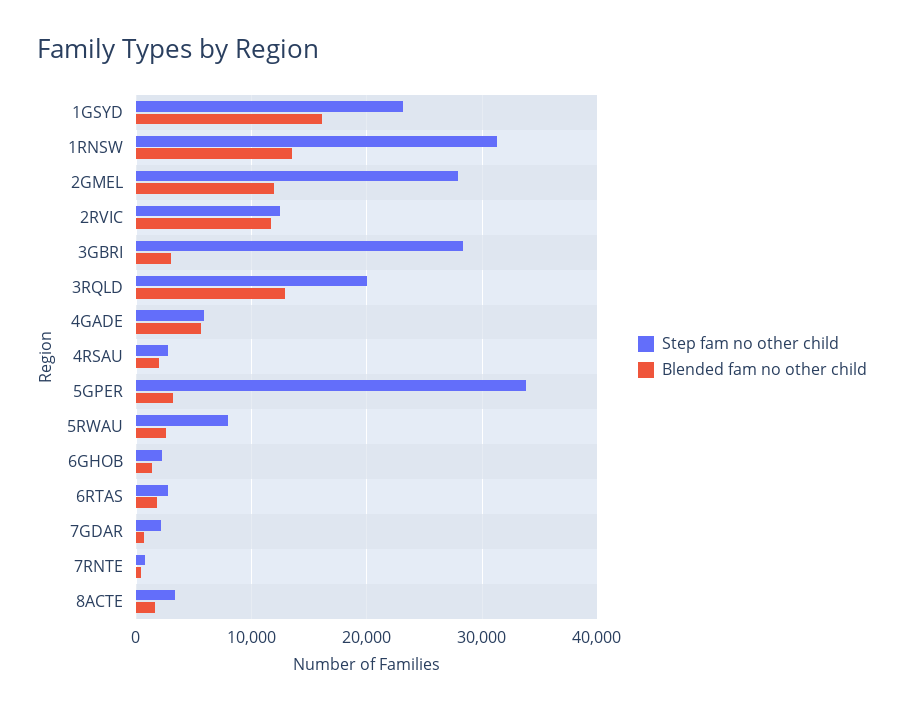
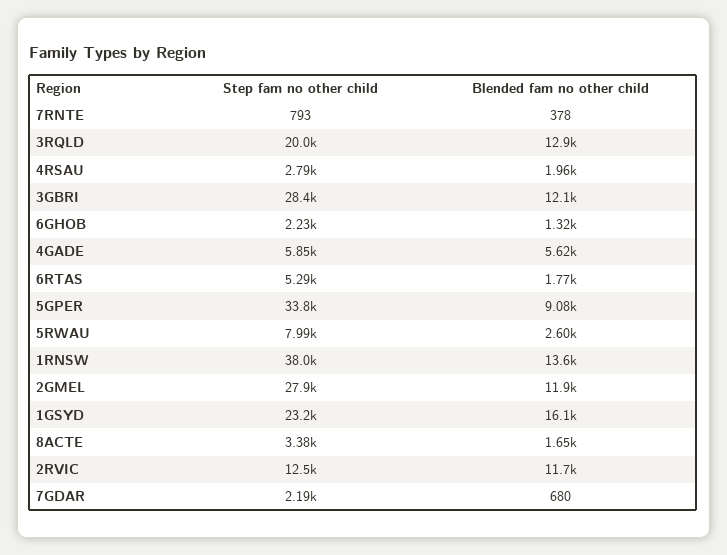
  {
    "Step fam no other child": {
      "1GSYD": 23200,
-     "1RNSW": 31000,
+     "1RNSW": 38000,
      "2GMEL": 27900,
      "2RVIC": 12500,
      "3GBRI": 28400,
      "3RQLD": 20000,
      "4GADE": 5850,
      "4RSAU": 2790,
      "5GPER": 33800,
      "5RWAU": 7990,
      "6GHOB": 2230,
-     "6RTAS": 3000,
+     "6RTAS": 5290,
      "7GDAR": 2190,
      "7RNTE": 793,
      "8ACTE": 3380
    },
    "Blended fam no other child": {
      "1GSYD": 16100,
      "1RNSW": 13600,
      "2GMEL": 11900,
      "2RVIC": 11700,
-     "3GBRI": 3000,
+     "3GBRI": 12100,
      "3RQLD": 12900,
      "4GADE": 5620,
      "4RSAU": 1960,
-     "5GPER": 3000,
+     "5GPER": 9080,
      "5RWAU": 2600,
      "6GHOB": 1320,
      "6RTAS": 1770,
      "7GDAR": 680,
      "7RNTE": 378,
      "8ACTE": 1650
    }
  }

